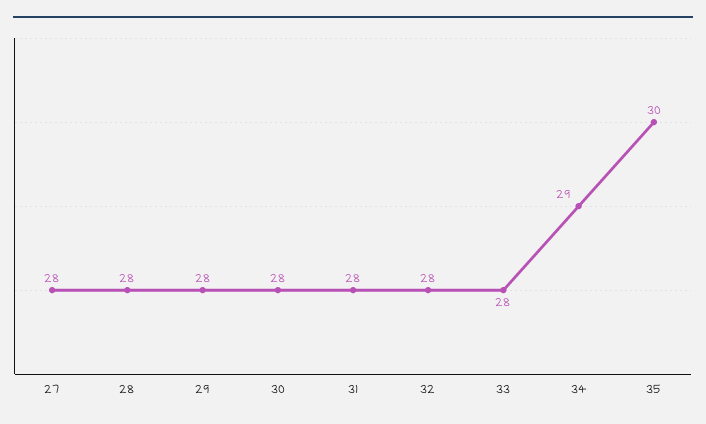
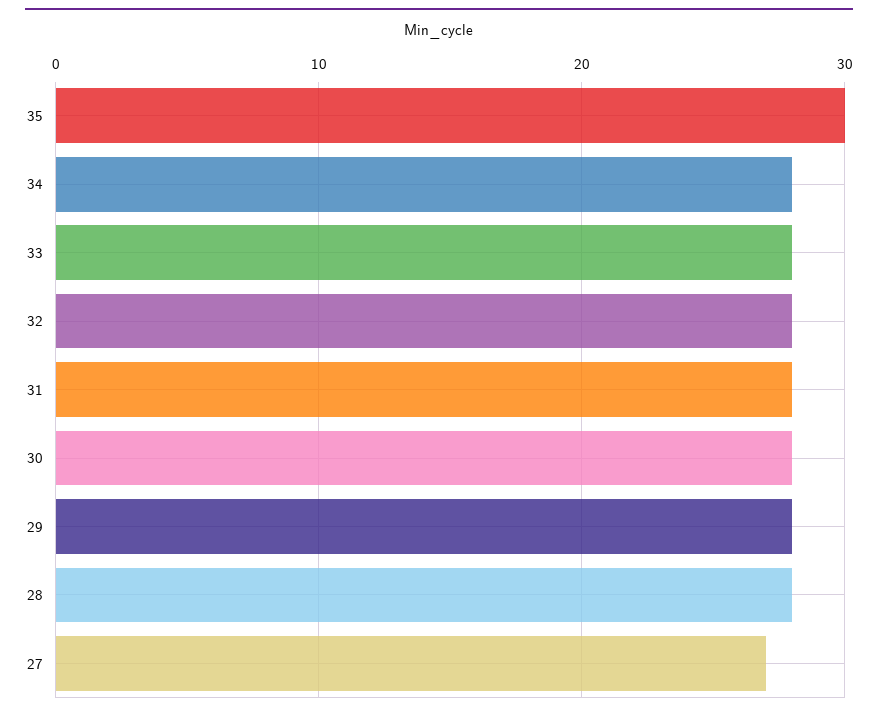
  {
-   "27": 28,
+   "27": 27,
    "28": 28,
    "29": 28,
    "30": 28,
    "31": 28,
    "32": 28,
    "33": 28,
-   "34": 29,
+   "34": 28,
    "35": 30
  }

